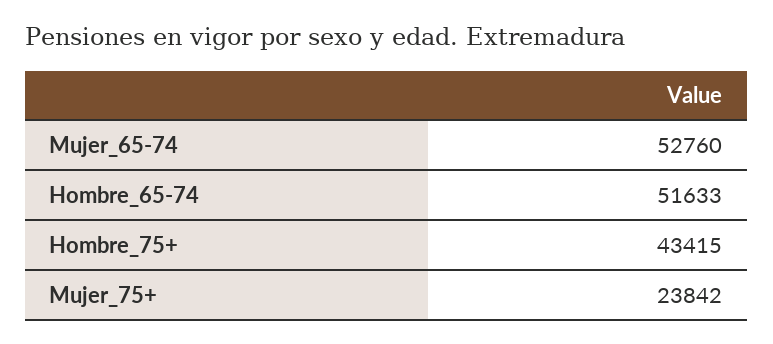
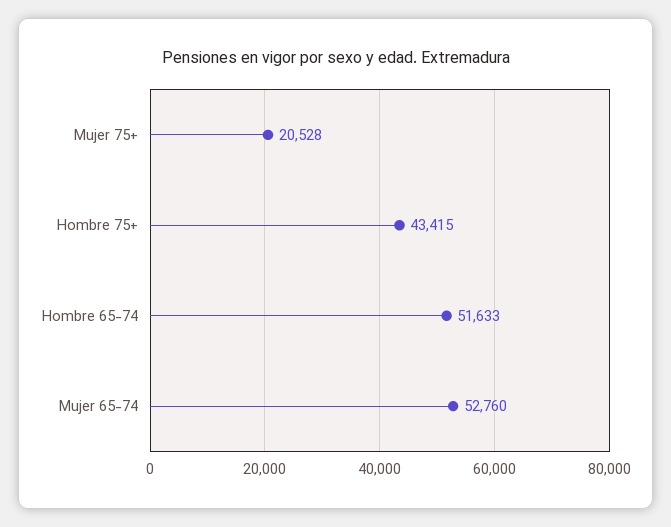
  {
    "Mujer_65-74": 52760,
    "Hombre_65-74": 51633,
    "Hombre_75+": 43415,
-   "Mujer_75+": 23842
+   "Mujer_75+": 20528
  }

